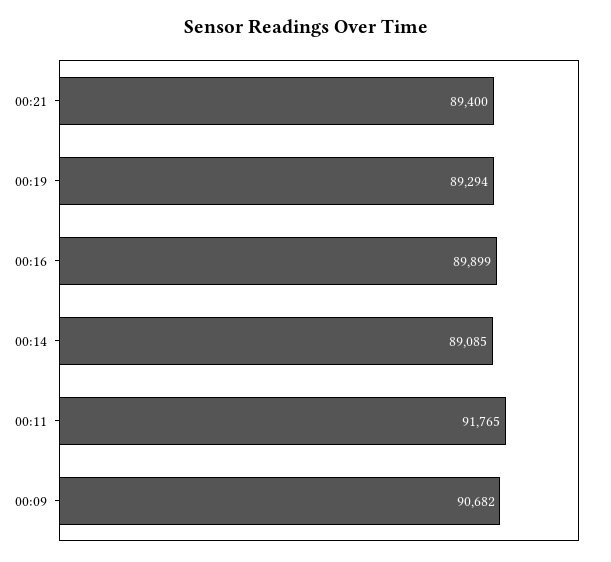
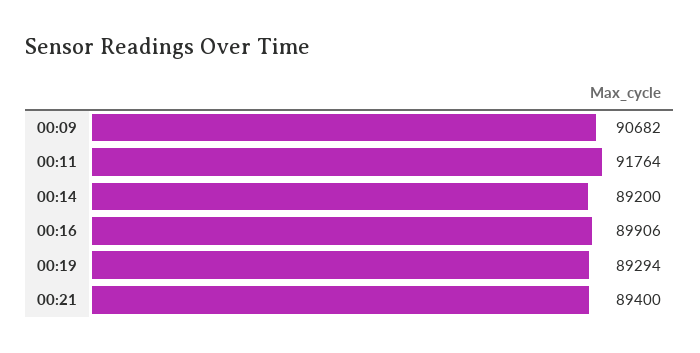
  {
    "00:21": 89400,
    "00:19": 89294,
-   "00:16": 89899,
+   "00:16": 89906,
-   "00:14": 89085,
+   "00:14": 89200,
-   "00:11": 91765,
+   "00:11": 91764,
    "00:09": 90682
  }

